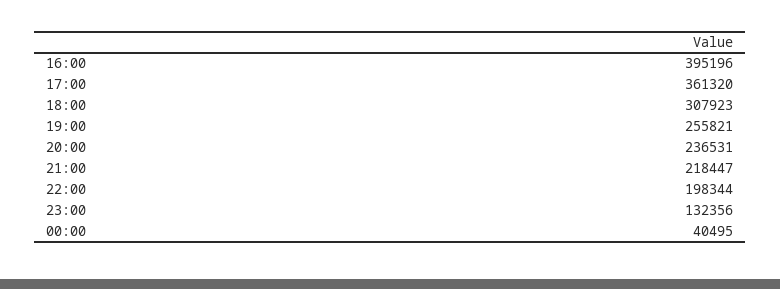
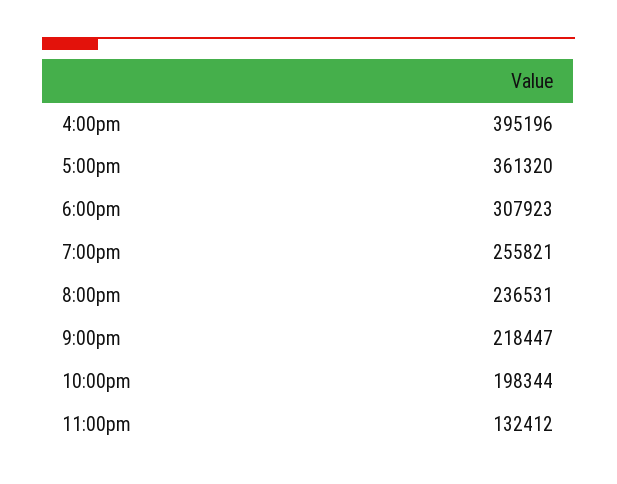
  {
    "16:00": 395196,
    "17:00": 361320,
    "18:00": 307923,
    "19:00": 255821,
    "20:00": 236531,
    "21:00": 218447,
    "22:00": 198344,
-   "23:00": 132356,
+   "23:00": 132412
-   "00:00": 40495
  }

